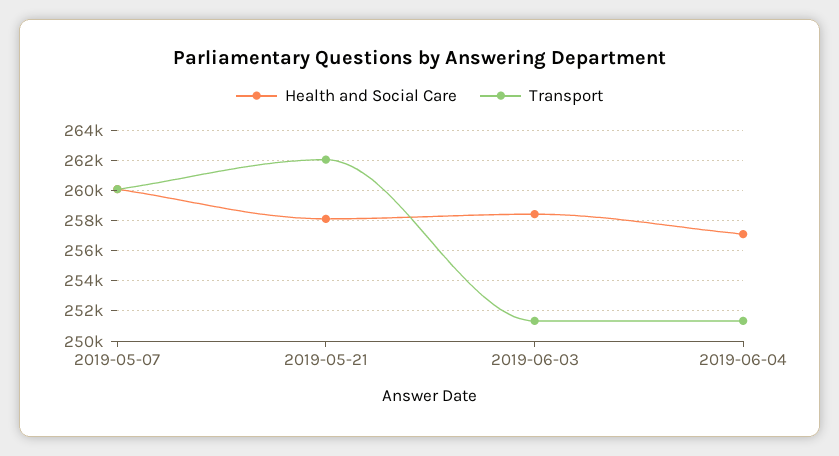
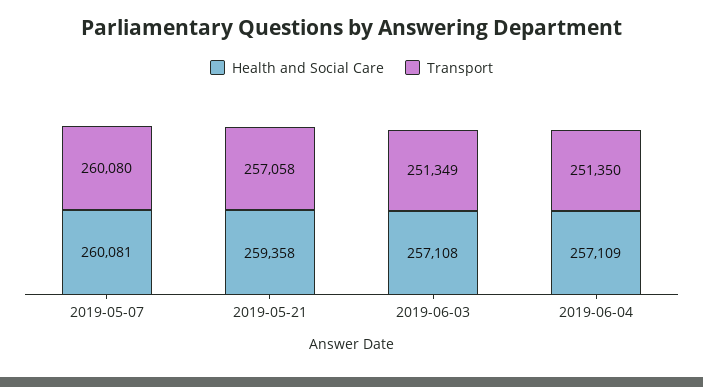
  {
    "Health and Social Care": {
      "2019-05-07": 260081,
-     "2019-05-21": 258000,
+     "2019-05-21": 259358,
-     "2019-06-03": 258500,
+     "2019-06-03": 257108,
      "2019-06-04": 257109
    },
    "Transport": {
      "2019-05-07": 260080,
-     "2019-05-21": 262000,
+     "2019-05-21": 257058,
      "2019-06-03": 251349,
      "2019-06-04": 251350
    }
  }

